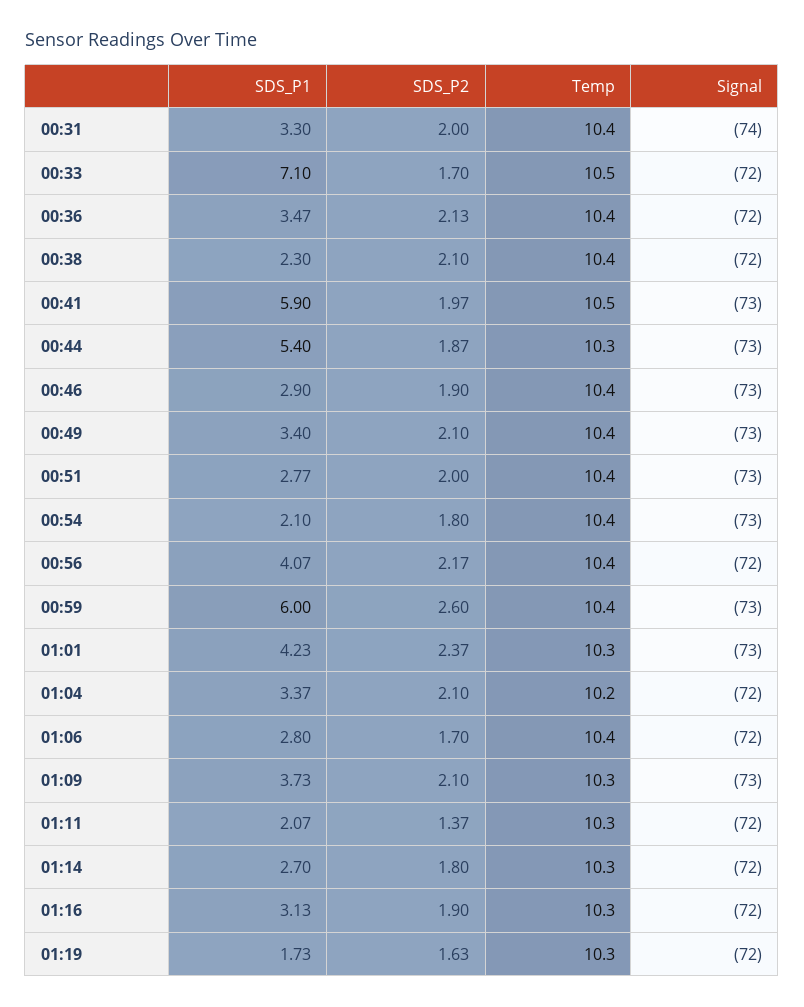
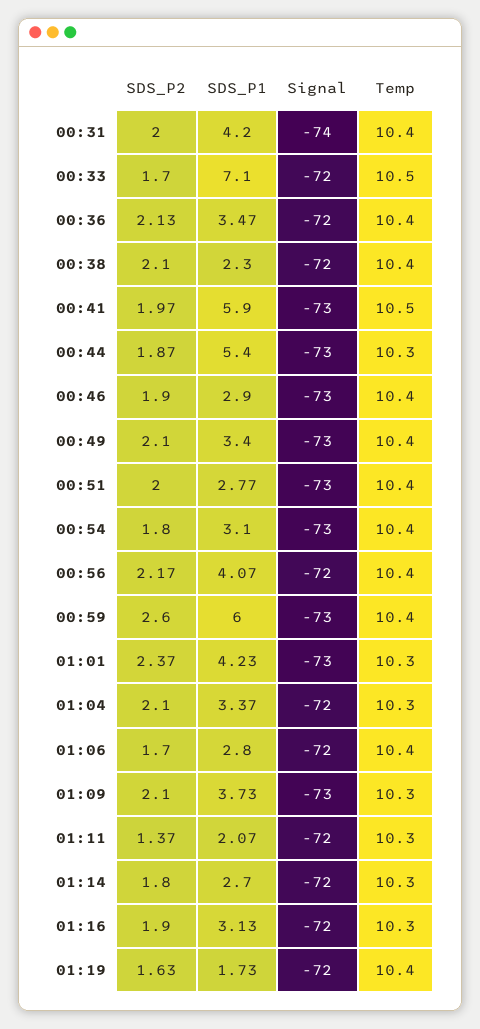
  {
    "SDS_P1": {
-     "00:31": 3.3,
+     "00:31": 4.2,
      "00:33": 7.1,
      "00:36": 3.47,
      "00:38": 2.3,
      "00:41": 5.9,
      "00:44": 5.4,
      "00:46": 2.9,
      "00:49": 3.4,
      "00:51": 2.77,
-     "00:54": 2.1,
+     "00:54": 3.1,
      "00:56": 4.07,
      "00:59": 6,
      "01:01": 4.23,
      "01:04": 3.37,
      "01:06": 2.8,
      "01:09": 3.73,
      "01:11": 2.07,
      "01:14": 2.7,
      "01:16": 3.13,
      "01:19": 1.73
    },
    "SDS_P2": {
      "00:31": 2,
      "00:33": 1.7,
      "00:36": 2.13,
      "00:38": 2.1,
      "00:41": 1.97,
      "00:44": 1.87,
      "00:46": 1.9,
      "00:49": 2.1,
      "00:51": 2,
      "00:54": 1.8,
      "00:56": 2.17,
      "00:59": 2.6,
      "01:01": 2.37,
      "01:04": 2.1,
      "01:06": 1.7,
      "01:09": 2.1,
      "01:11": 1.37,
      "01:14": 1.8,
      "01:16": 1.9,
      "01:19": 1.63
    },
    "Temp": {
      "00:31": 10.4,
      "00:33": 10.5,
      "00:36": 10.4,
      "00:38": 10.4,
      "00:41": 10.5,
      "00:44": 10.3,
      "00:46": 10.4,
      "00:49": 10.4,
      "00:51": 10.4,
      "00:54": 10.4,
      "00:56": 10.4,
      "00:59": 10.4,
      "01:01": 10.3,
-     "01:04": 10.2,
+     "01:04": 10.3,
      "01:06": 10.4,
      "01:09": 10.3,
      "01:11": 10.3,
      "01:14": 10.3,
      "01:16": 10.3,
-     "01:19": 10.3
+     "01:19": 10.4
    },
    "Signal": {
      "00:31": -74,
      "00:33": -72,
      "00:36": -72,
      "00:38": -72,
      "00:41": -73,
      "00:44": -73,
      "00:46": -73,
      "00:49": -73,
      "00:51": -73,
      "00:54": -73,
      "00:56": -72,
      "00:59": -73,
      "01:01": -73,
      "01:04": -72,
      "01:06": -72,
      "01:09": -73,
      "01:11": -72,
      "01:14": -72,
      "01:16": -72,
      "01:19": -72
    }
  }

